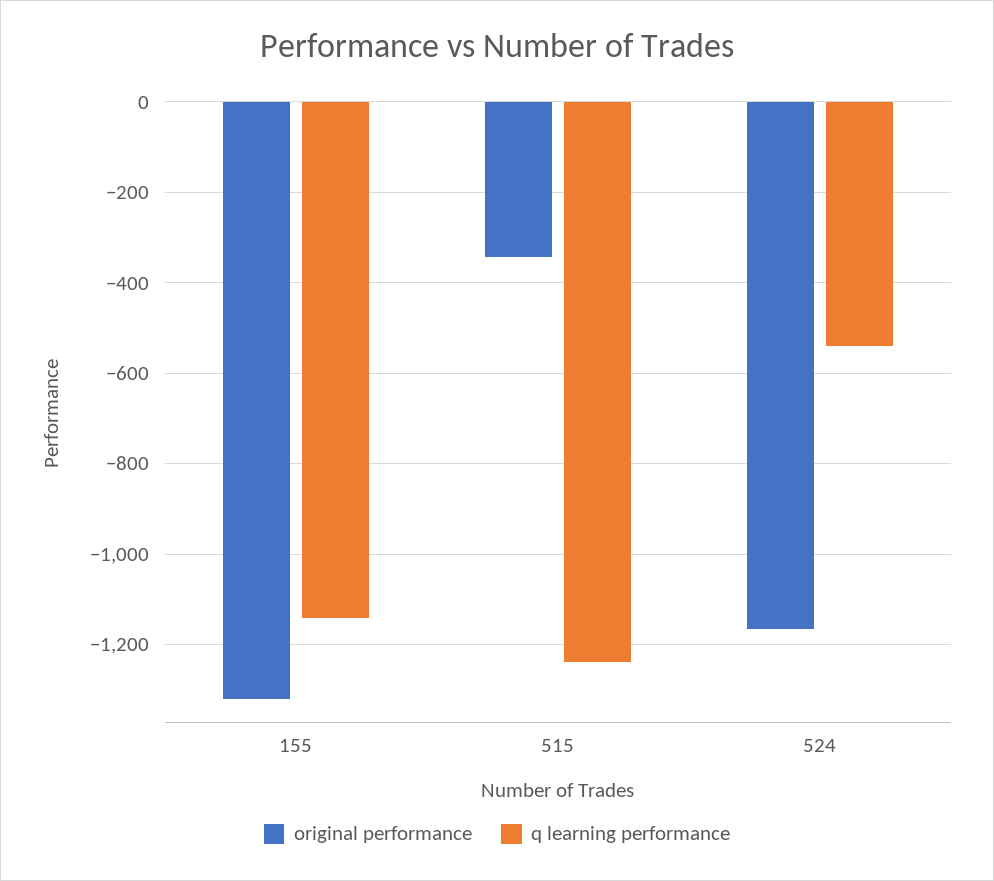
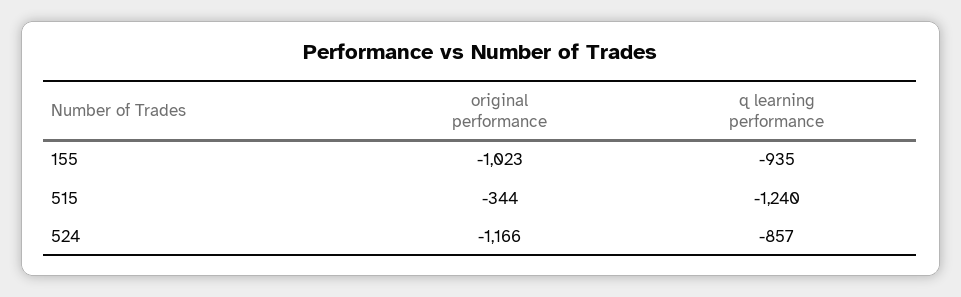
  {
    "original performance": {
-     "155": -1320,
+     "155": -1023,
      "515": -344,
      "524": -1166
    },
    "q learning performance": {
-     "155": -1140,
+     "155": -935,
      "515": -1240,
-     "524": -540
+     "524": -857
    }
  }

